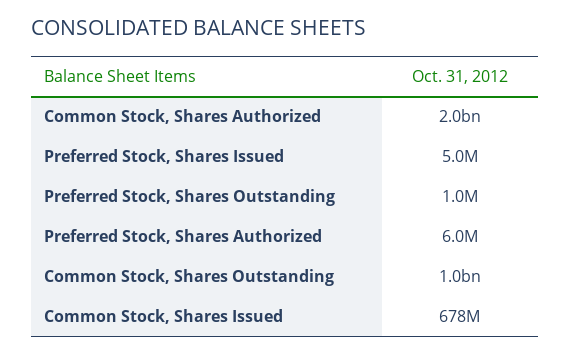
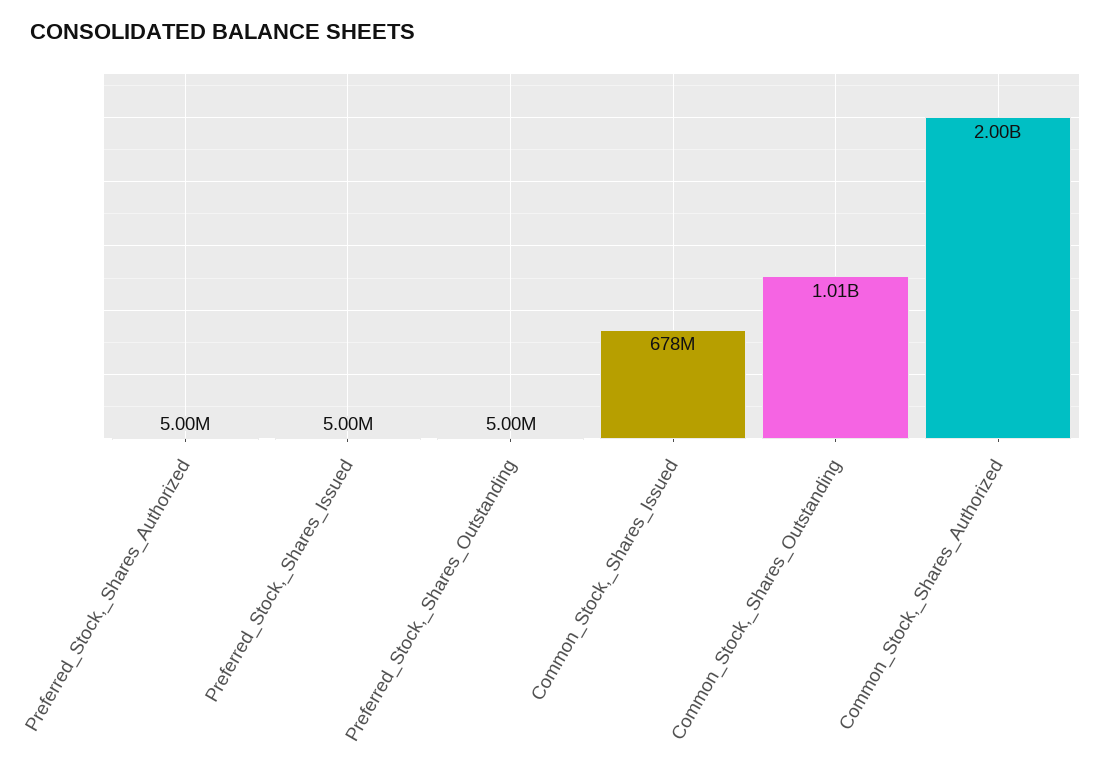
  {
    "Common Stock, Shares Authorized": 2000000000,
    "Preferred Stock, Shares Issued": 5000000,
-   "Preferred Stock, Shares Outstanding": 1000000,
+   "Preferred Stock, Shares Outstanding": 5000000,
-   "Preferred Stock, Shares Authorized": 6000000,
+   "Preferred Stock, Shares Authorized": 5000000,
    "Common Stock, Shares Outstanding": 1010000000,
    "Common Stock, Shares Issued": 678000000
  }

